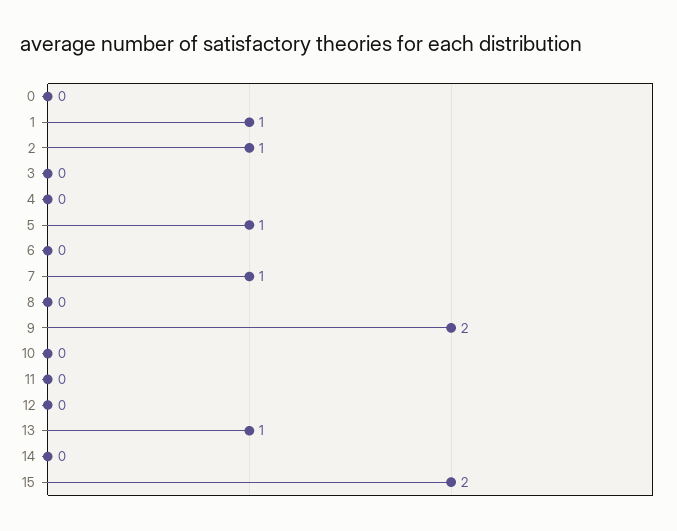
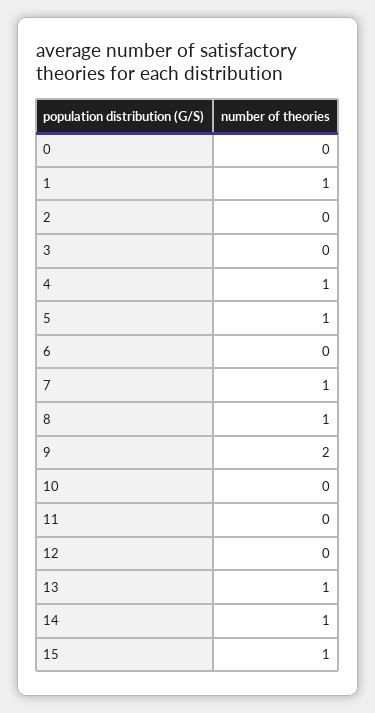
  {
    "0": 0,
    "1": 1,
-   "2": 1,
+   "2": 0,
    "3": 0,
-   "4": 0,
+   "4": 1,
    "5": 1,
    "6": 0,
    "7": 1,
-   "8": 0,
+   "8": 1,
    "9": 2,
    "10": 0,
    "11": 0,
    "12": 0,
    "13": 1,
-   "14": 0,
+   "14": 1,
-   "15": 2
+   "15": 1
  }

